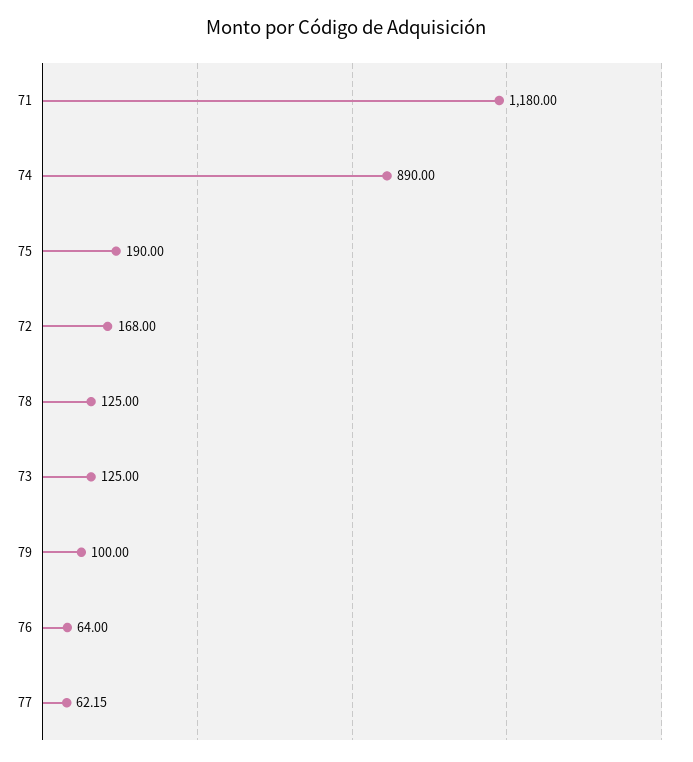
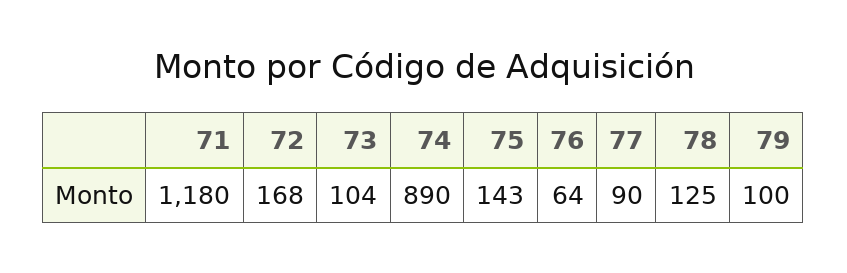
  {
    "71": 1180,
    "74": 890,
-   "75": 190,
+   "75": 143,
    "72": 168,
    "78": 125,
-   "73": 125,
+   "73": 104,
    "79": 100,
    "76": 64,
-   "77": 62.15
+   "77": 90
  }

